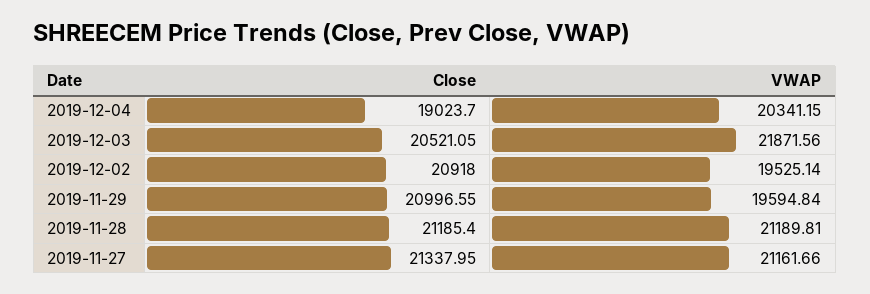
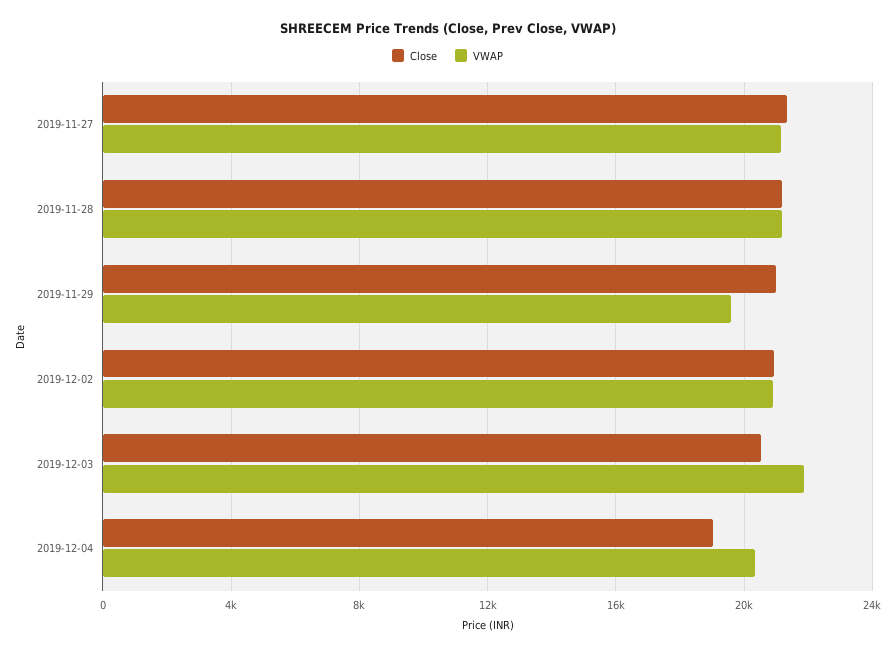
  {
    "Close": {
      "2019-12-04": 19023.7,
      "2019-12-03": 20521.05,
      "2019-12-02": 20918,
      "2019-11-29": 20996.55,
      "2019-11-28": 21185.4,
      "2019-11-27": 21337.95
    },
    "VWAP": {
      "2019-12-04": 20341.15,
      "2019-12-03": 21871.56,
-     "2019-12-02": 19525.14,
+     "2019-12-02": 21000,
      "2019-11-29": 19594.84,
      "2019-11-28": 21189.81,
      "2019-11-27": 21161.66
    }
  }

